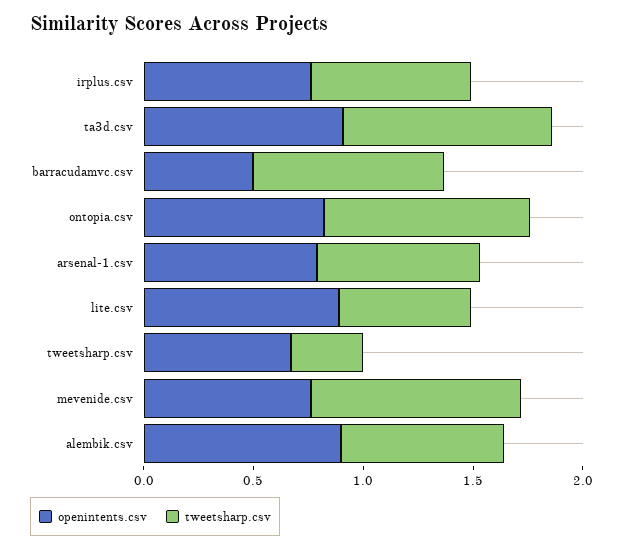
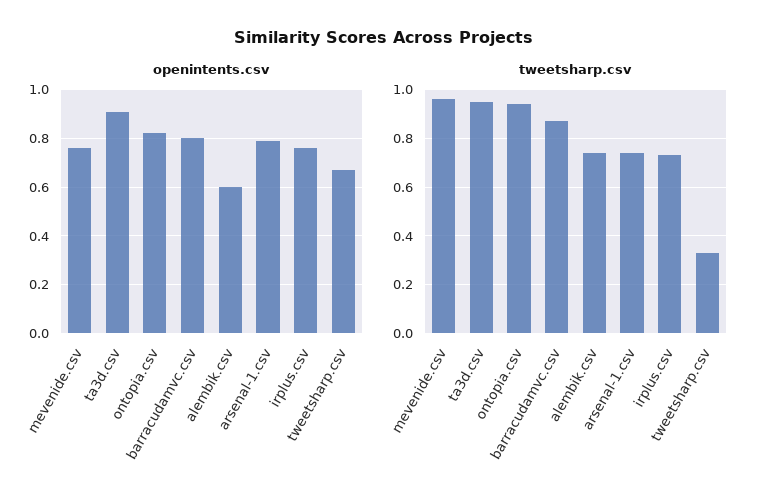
  {
    "openintents.csv": {
      "irplus.csv": 0.75,
      "ta3d.csv": 0.9,
-     "barracudamvc.csv": 0.5,
+     "barracudamvc.csv": 0.8,
      "ontopia.csv": 0.8,
      "arsenal-1.csv": 0.8,
-     "lite.csv": 0.9,
      "tweetsharp.csv": 0.65,
      "mevenide.csv": 0.75,
-     "alembik.csv": 0.9
+     "alembik.csv": 0.6
    },
    "tweetsharp.csv": {
      "irplus.csv": 0.75,
      "ta3d.csv": 0.95,
      "barracudamvc.csv": 0.85,
      "ontopia.csv": 0.95,
      "arsenal-1.csv": 0.75,
-     "lite.csv": 0.6,
      "tweetsharp.csv": 0.35,
      "mevenide.csv": 0.95,
      "alembik.csv": 0.75
    }
  }

